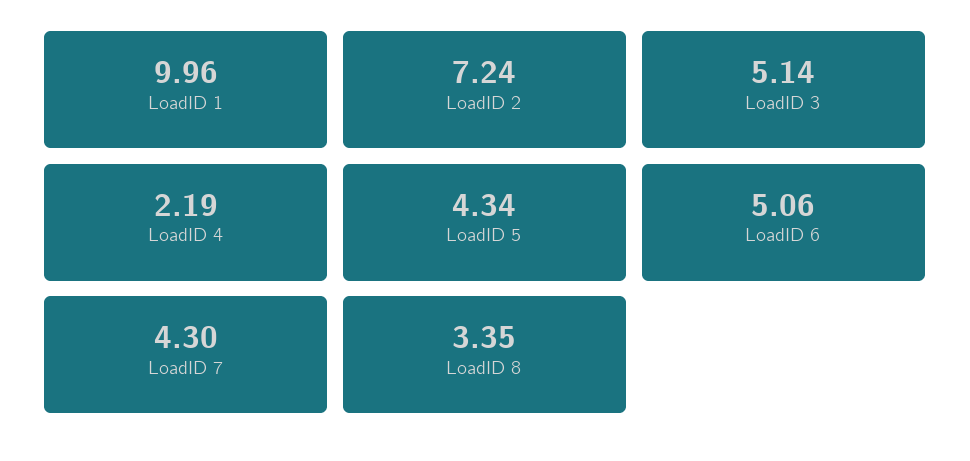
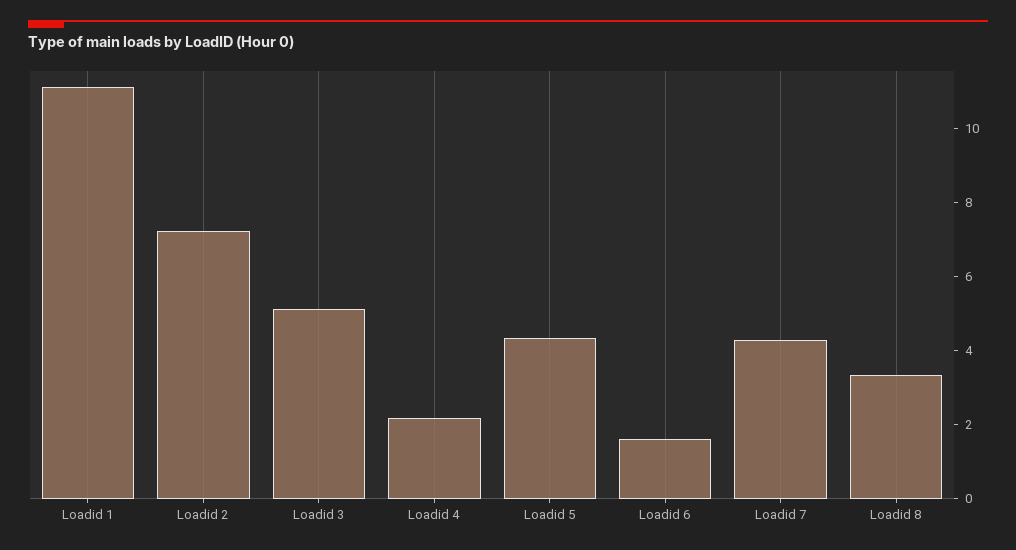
  {
-   "LoadID 1": 9.96,
+   "LoadID 1": 11,
    "LoadID 2": 7.24,
    "LoadID 3": 5.14,
    "LoadID 4": 2.19,
    "LoadID 5": 4.34,
-   "LoadID 6": 5.06,
+   "LoadID 6": 1.5,
    "LoadID 7": 4.3,
    "LoadID 8": 3.35
  }

